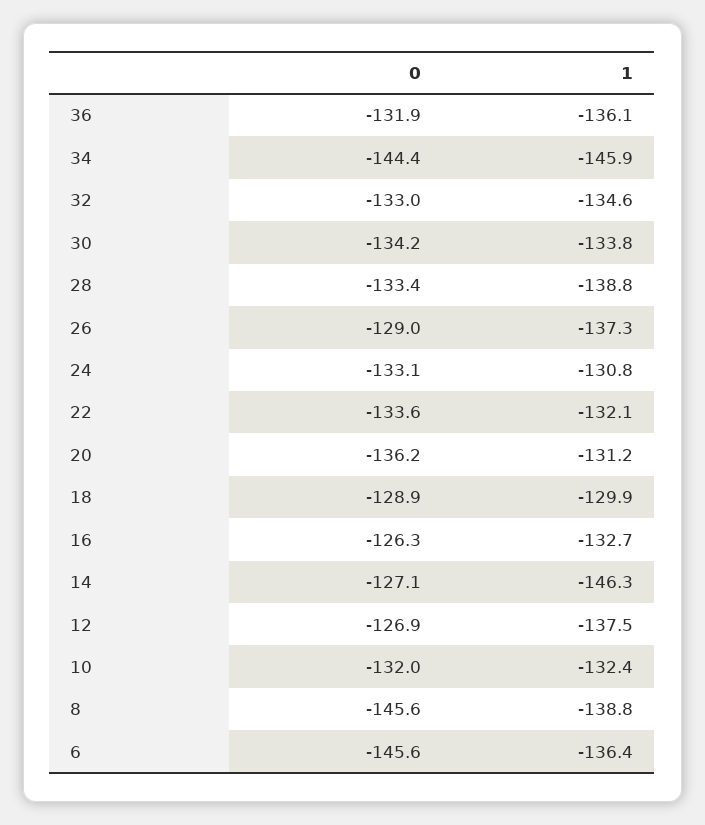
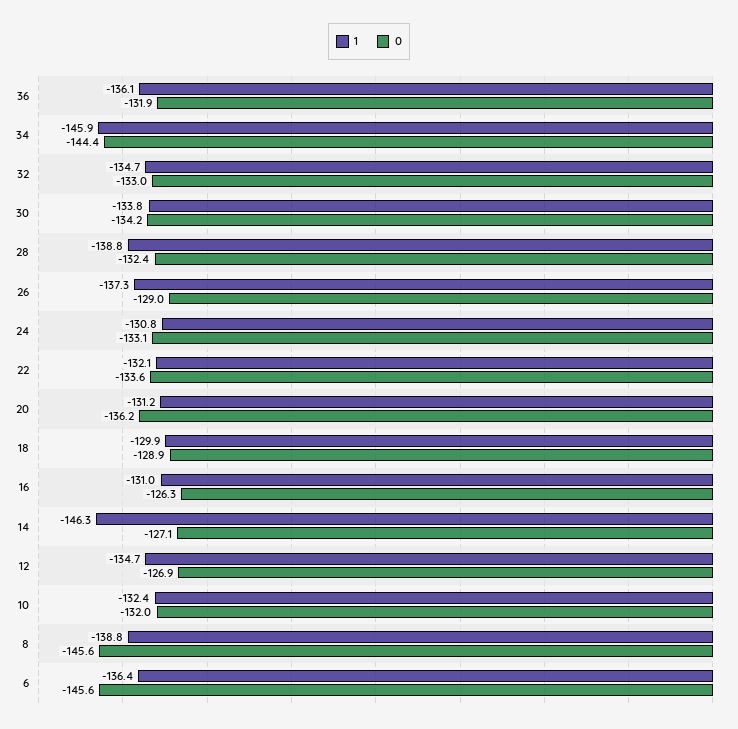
  {
    "0": {
      "36": -131.9,
      "34": -144.4,
      "32": -133,
      "30": -134.2,
-     "28": -133.4,
+     "28": -132.4,
      "26": -129,
      "24": -133.1,
      "22": -133.6,
      "20": -136.2,
      "18": -128.9,
      "16": -126.3,
      "14": -127.1,
      "12": -126.9,
      "10": -132,
      "8": -145.6,
      "6": -145.6
    },
    "1": {
      "36": -136.1,
      "34": -145.9,
-     "32": -134.6,
+     "32": -134.7,
      "30": -133.8,
      "28": -138.8,
      "26": -137.3,
      "24": -130.8,
      "22": -132.1,
      "20": -131.2,
      "18": -129.9,
-     "16": -132.7,
+     "16": -131,
      "14": -146.3,
-     "12": -137.5,
+     "12": -134.7,
      "10": -132.4,
      "8": -138.8,
      "6": -136.4
    }
  }

